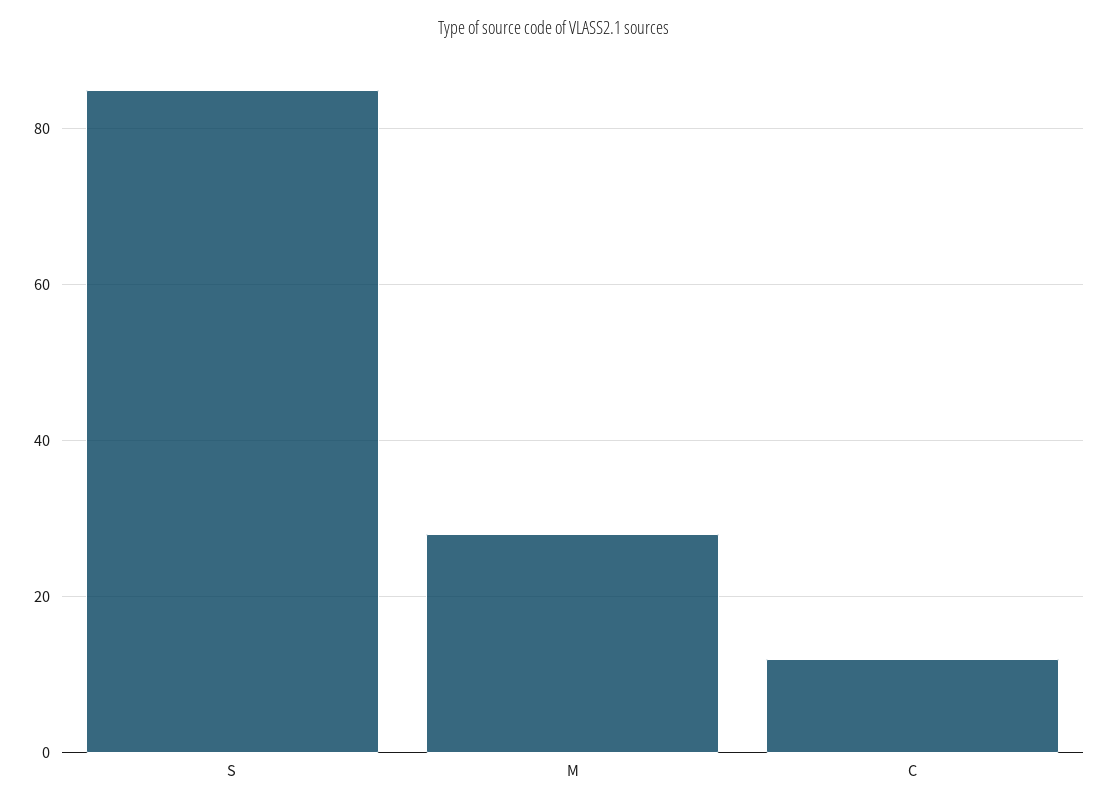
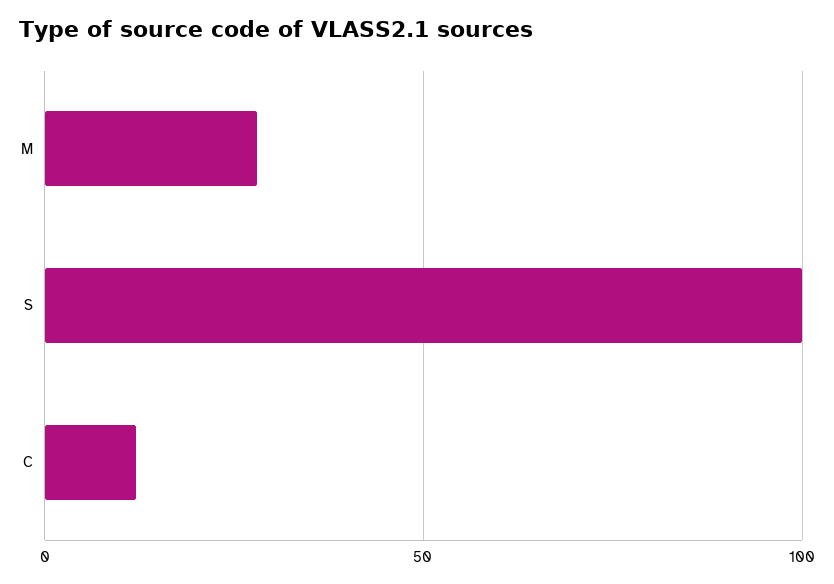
  {
-   "S": 85,
+   "S": 100,
    "M": 30,
    "C": 10
  }

